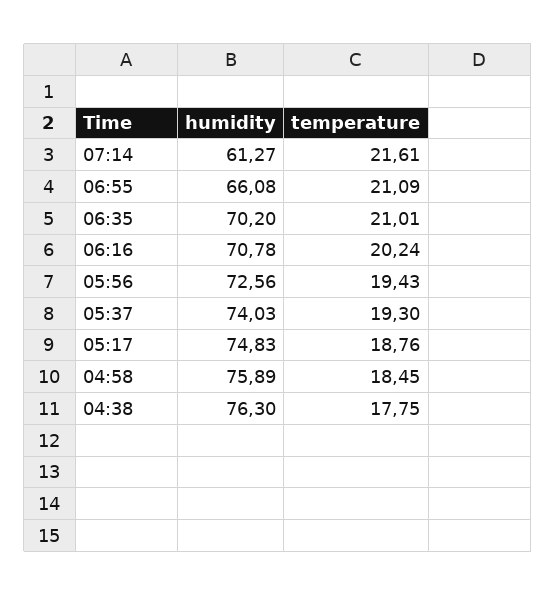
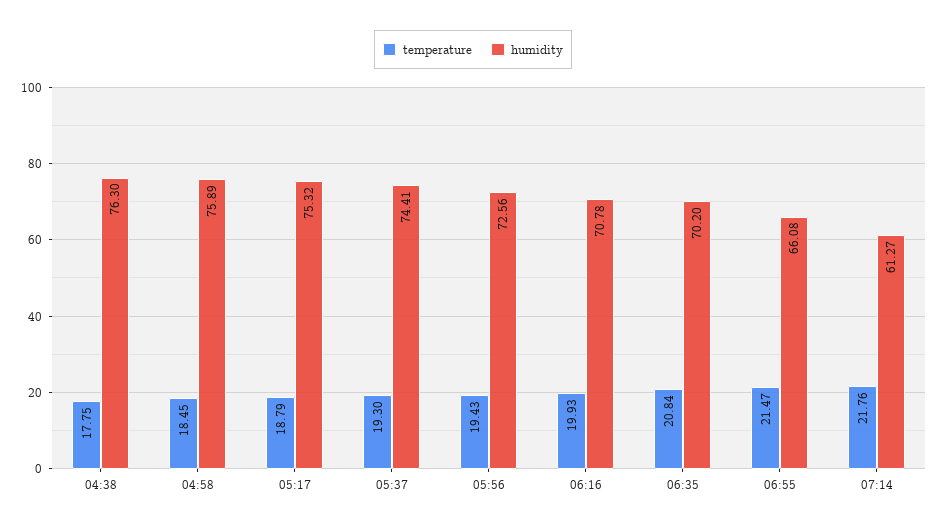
  {
    "humidity": {
      "07:14": 61.27,
      "06:55": 66.08,
      "06:35": 70.2,
      "06:16": 70.78,
      "05:56": 72.56,
-     "05:37": 74.03,
+     "05:37": 74.41,
-     "05:17": 74.83,
+     "05:17": 75.32,
      "04:58": 75.89,
      "04:38": 76.3
    },
    "temperature": {
-     "07:14": 21.61,
+     "07:14": 21.76,
-     "06:55": 21.09,
+     "06:55": 21.47,
-     "06:35": 21.01,
+     "06:35": 20.84,
-     "06:16": 20.24,
+     "06:16": 19.93,
      "05:56": 19.43,
      "05:37": 19.3,
-     "05:17": 18.76,
+     "05:17": 18.79,
      "04:58": 18.45,
      "04:38": 17.75
    }
  }

